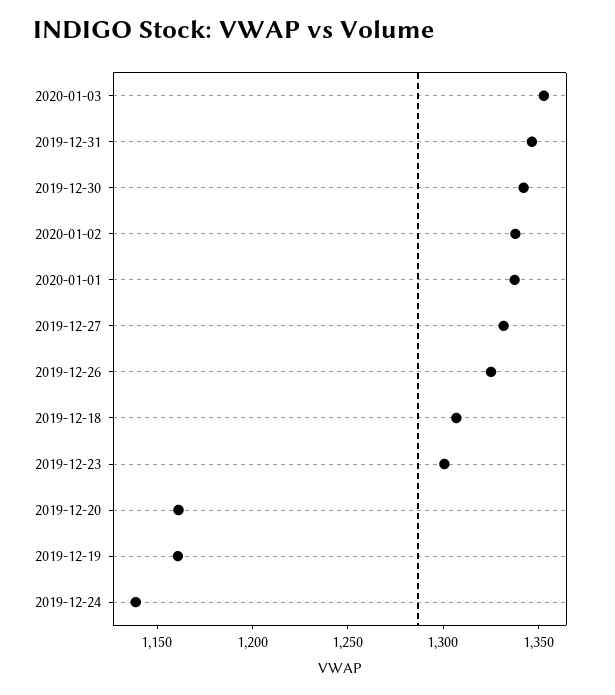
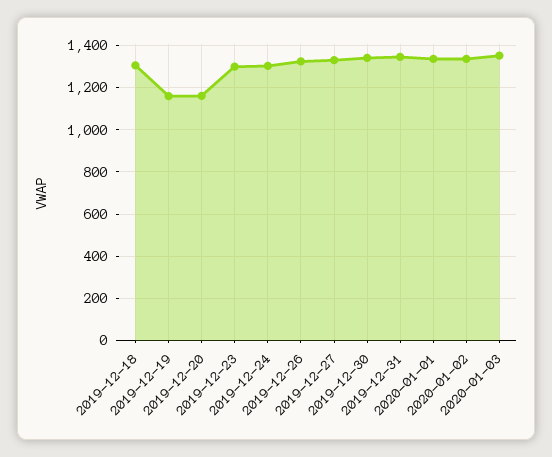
  {
    "2020-01-03": 1350,
    "2019-12-31": 1350,
    "2019-12-30": 1340,
    "2020-01-02": 1340,
    "2020-01-01": 1340,
    "2019-12-27": 1330,
    "2019-12-26": 1330,
    "2019-12-18": 1310,
    "2019-12-23": 1300,
    "2019-12-20": 1160,
    "2019-12-19": 1160,
-   "2019-12-24": 1140
+   "2019-12-24": 1300
  }

